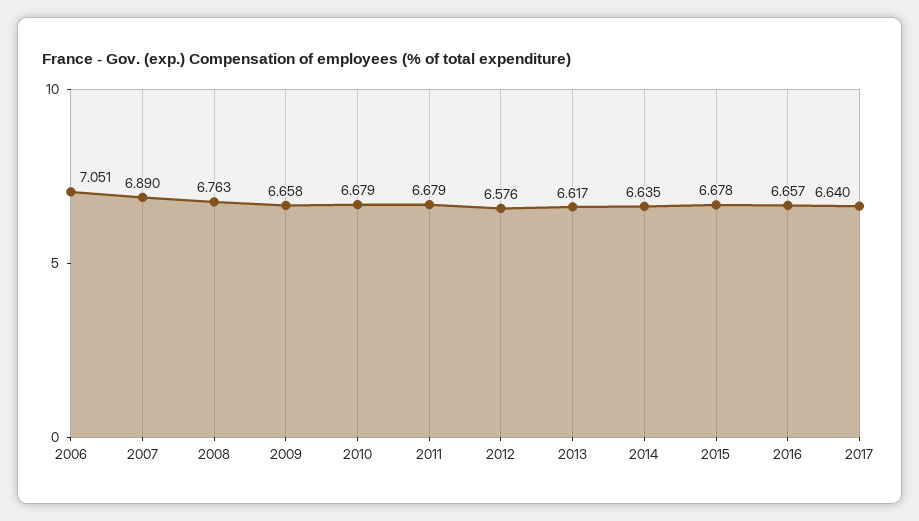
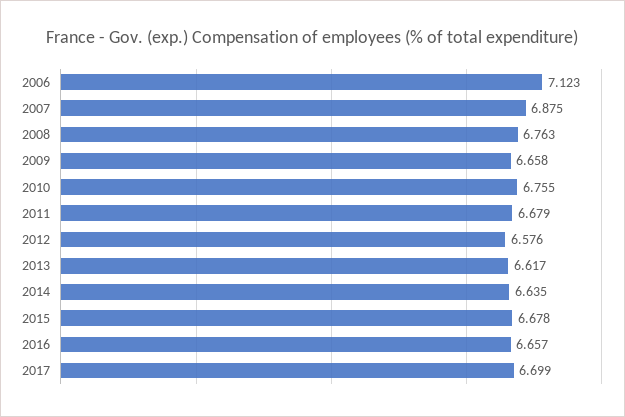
  {
-   "2006": 7.051,
+   "2006": 7.123,
-   "2007": 6.89,
+   "2007": 6.875,
    "2008": 6.763,
    "2009": 6.658,
-   "2010": 6.679,
+   "2010": 6.755,
    "2011": 6.679,
    "2012": 6.576,
    "2013": 6.617,
    "2014": 6.635,
    "2015": 6.678,
    "2016": 6.657,
-   "2017": 6.64
+   "2017": 6.699
  }

